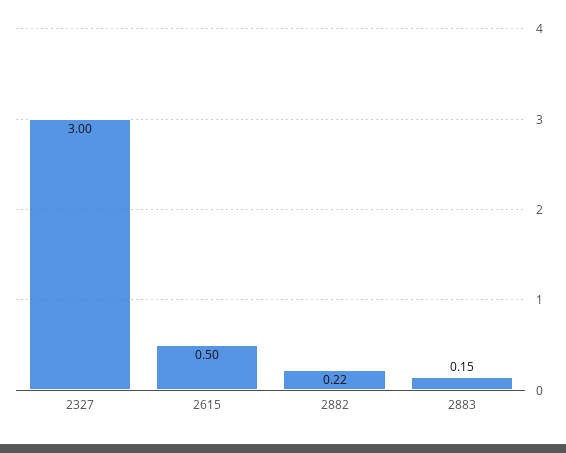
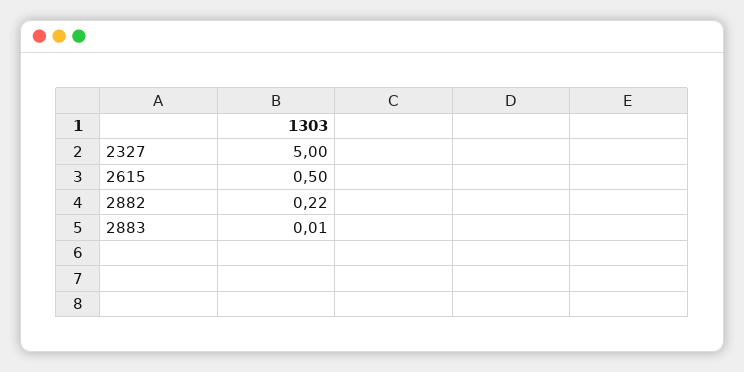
  {
-   "2327": 3,
+   "2327": 5,
    "2615": 0.5,
    "2882": 0.22,
-   "2883": 0.15
+   "2883": 0.01
  }

